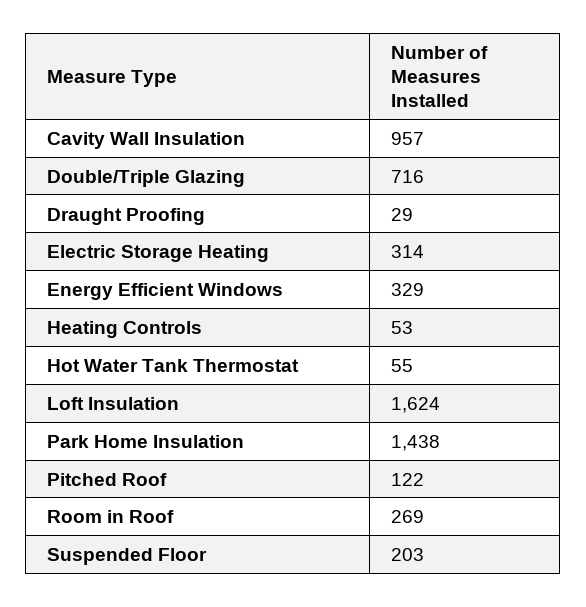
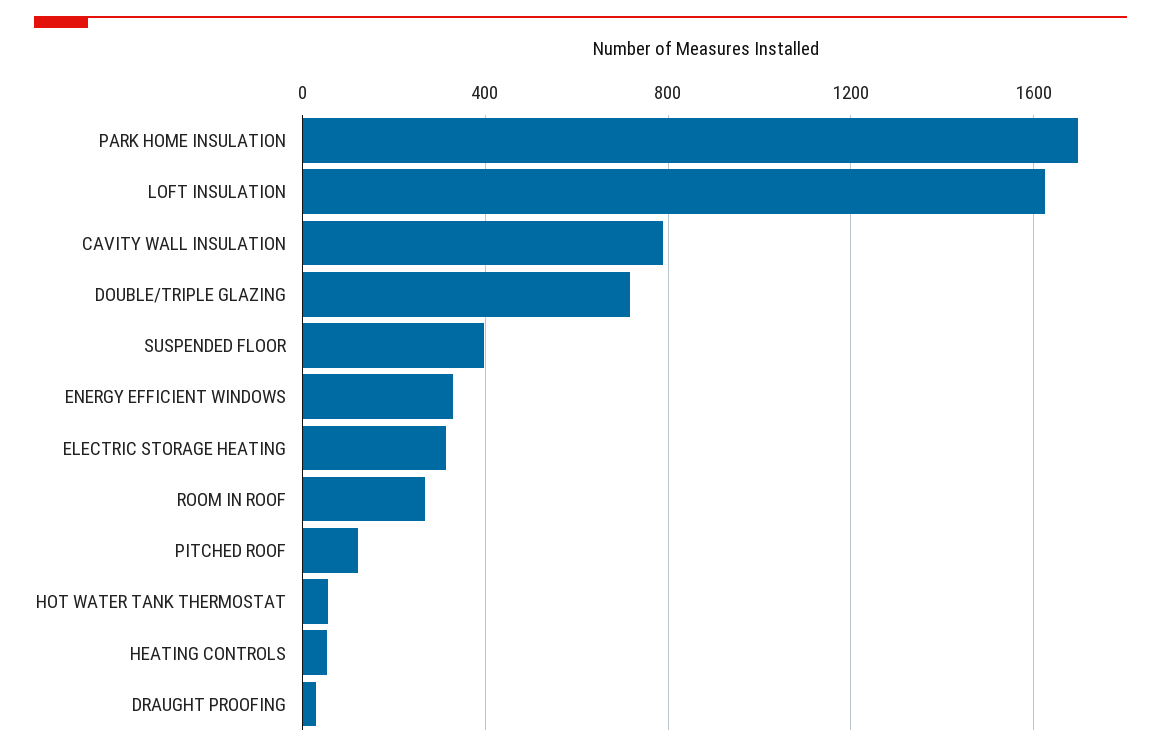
  {
-   "Cavity Wall Insulation": 957,
+   "Cavity Wall Insulation": 800,
    "Double/Triple Glazing": 716,
    "Draught Proofing": 29,
    "Electric Storage Heating": 314,
    "Energy Efficient Windows": 329,
    "Heating Controls": 53,
    "Hot Water Tank Thermostat": 55,
    "Loft Insulation": 1624,
-   "Park Home Insulation": 1438,
+   "Park Home Insulation": 1700,
    "Pitched Roof": 122,
    "Room in Roof": 269,
-   "Suspended Floor": 203
+   "Suspended Floor": 400
  }

